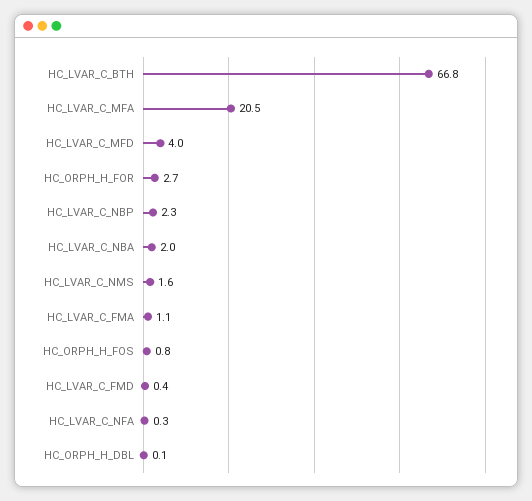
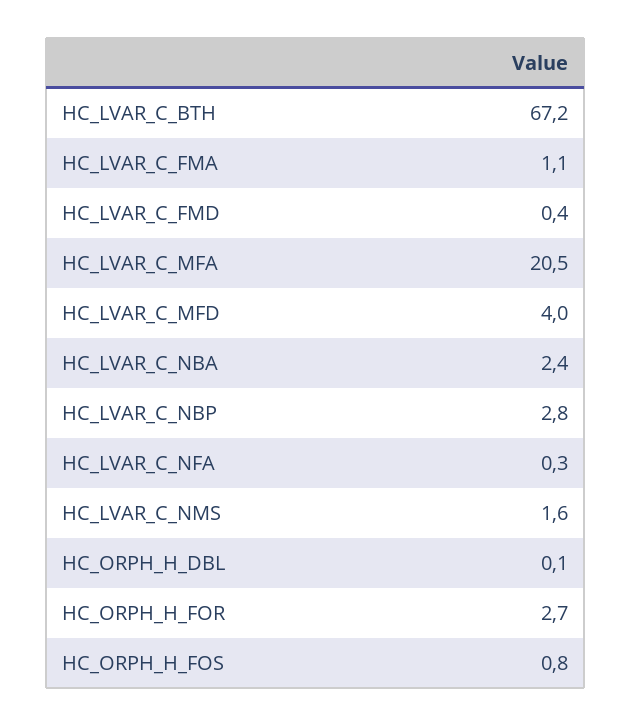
  {
-   "HC_LVAR_C_BTH": 66.8,
+   "HC_LVAR_C_BTH": 67.2,
    "HC_LVAR_C_MFA": 20.5,
    "HC_LVAR_C_MFD": 4,
    "HC_ORPH_H_FOR": 2.7,
-   "HC_LVAR_C_NBP": 2.3,
+   "HC_LVAR_C_NBP": 2.8,
-   "HC_LVAR_C_NBA": 2,
+   "HC_LVAR_C_NBA": 2.4,
    "HC_LVAR_C_NMS": 1.6,
    "HC_LVAR_C_FMA": 1.1,
    "HC_ORPH_H_FOS": 0.8,
    "HC_LVAR_C_FMD": 0.4,
    "HC_LVAR_C_NFA": 0.3,
    "HC_ORPH_H_DBL": 0.1
  }

